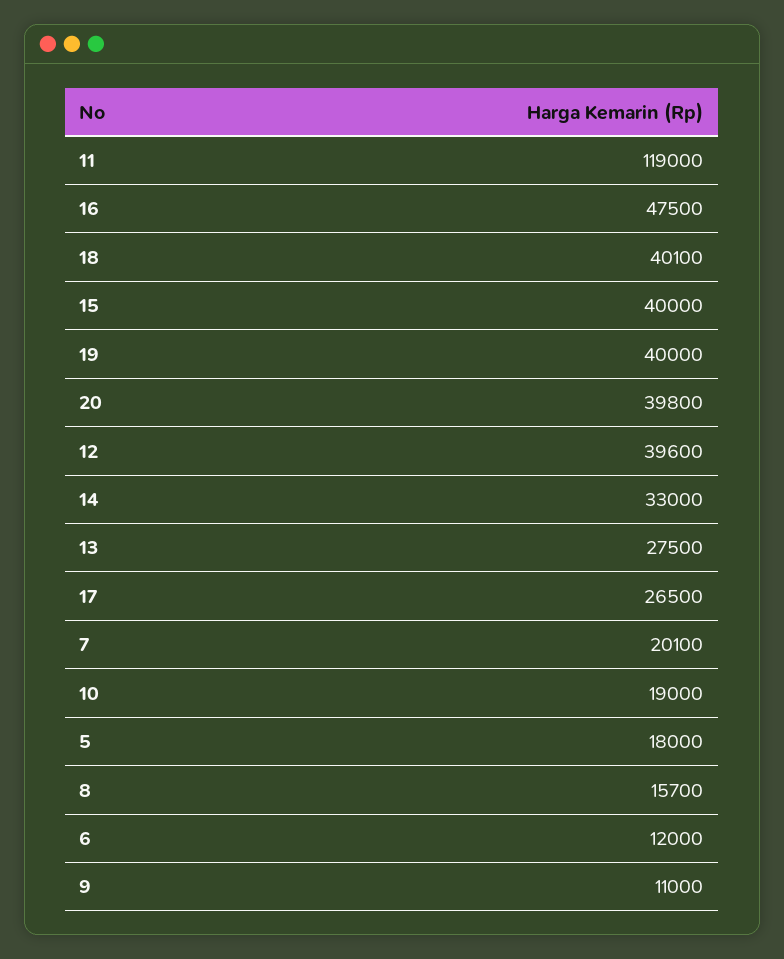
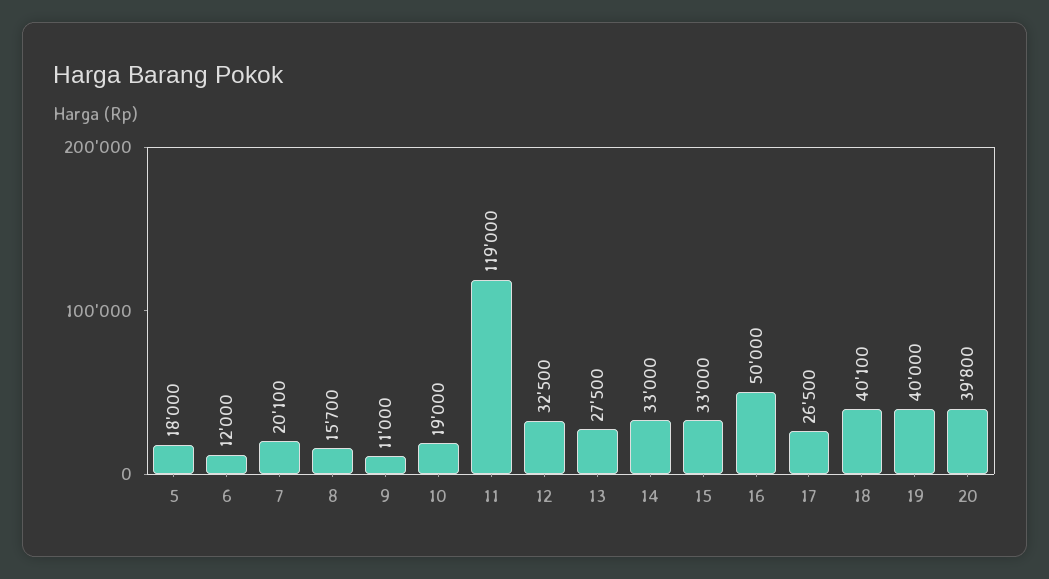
  {
    "11": 119000,
-   "16": 47500,
+   "16": 50000,
    "18": 40100,
-   "15": 40000,
+   "15": 33000,
    "19": 40000,
    "20": 39800,
-   "12": 39600,
+   "12": 32500,
    "14": 33000,
    "13": 27500,
    "17": 26500,
    "7": 20100,
    "10": 19000,
    "5": 18000,
    "8": 15700,
    "6": 12000,
    "9": 11000
  }

